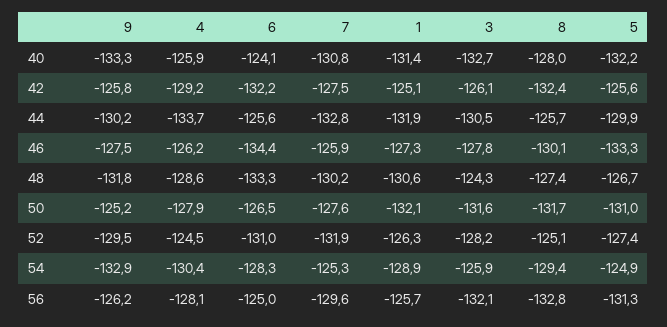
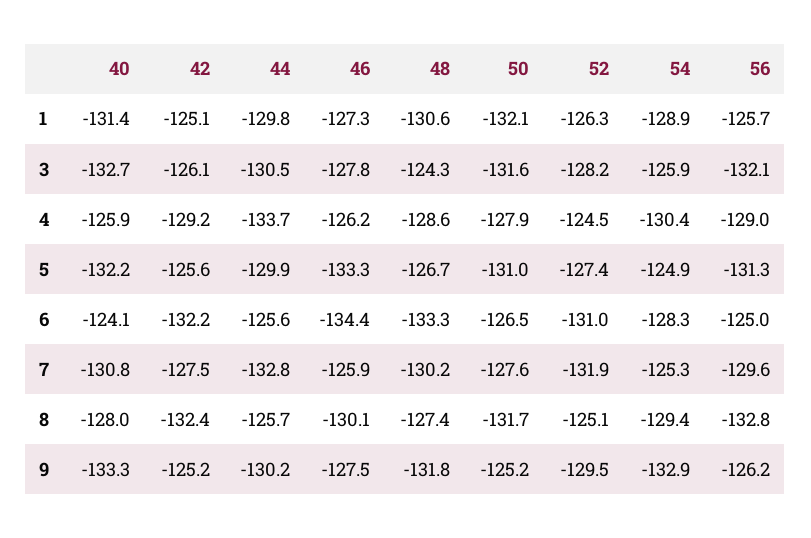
  {
    "9": {
      "40": -133.3,
-     "42": -125.8,
+     "42": -125.2,
      "44": -130.2,
      "46": -127.5,
      "48": -131.8,
      "50": -125.2,
      "52": -129.5,
      "54": -132.9,
      "56": -126.2
    },
    "4": {
      "40": -125.9,
      "42": -129.2,
      "44": -133.7,
      "46": -126.2,
      "48": -128.6,
      "50": -127.9,
      "52": -124.5,
      "54": -130.4,
-     "56": -128.1
+     "56": -129
    },
    "6": {
      "40": -124.1,
      "42": -132.2,
      "44": -125.6,
      "46": -134.4,
      "48": -133.3,
      "50": -126.5,
      "52": -131,
      "54": -128.3,
      "56": -125
    },
    "7": {
      "40": -130.8,
      "42": -127.5,
      "44": -132.8,
      "46": -125.9,
      "48": -130.2,
      "50": -127.6,
      "52": -131.9,
      "54": -125.3,
      "56": -129.6
    },
    "1": {
      "40": -131.4,
      "42": -125.1,
-     "44": -131.9,
+     "44": -129.8,
      "46": -127.3,
      "48": -130.6,
      "50": -132.1,
      "52": -126.3,
      "54": -128.9,
      "56": -125.7
    },
    "3": {
      "40": -132.7,
      "42": -126.1,
      "44": -130.5,
      "46": -127.8,
      "48": -124.3,
      "50": -131.6,
      "52": -128.2,
      "54": -125.9,
      "56": -132.1
    },
    "8": {
      "40": -128,
      "42": -132.4,
      "44": -125.7,
      "46": -130.1,
      "48": -127.4,
      "50": -131.7,
      "52": -125.1,
      "54": -129.4,
      "56": -132.8
    },
    "5": {
      "40": -132.2,
      "42": -125.6,
      "44": -129.9,
      "46": -133.3,
      "48": -126.7,
      "50": -131,
      "52": -127.4,
      "54": -124.9,
      "56": -131.3
    }
  }

